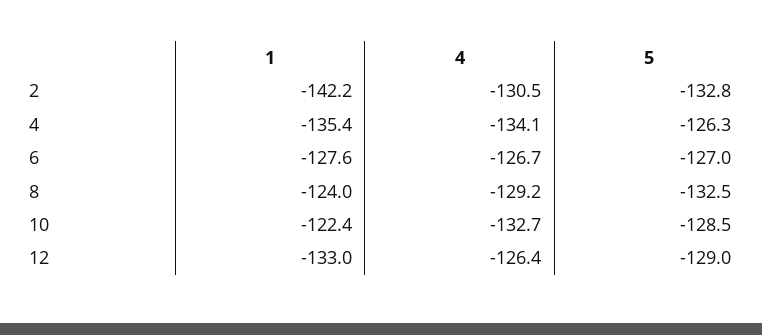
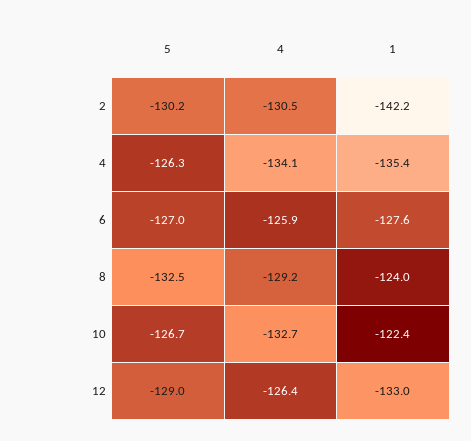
  {
    "1": {
      "2": -142.2,
      "4": -135.4,
      "6": -127.6,
      "8": -124,
      "10": -122.4,
      "12": -133
    },
    "4": {
      "2": -130.5,
      "4": -134.1,
-     "6": -126.7,
+     "6": -125.9,
      "8": -129.2,
      "10": -132.7,
      "12": -126.4
    },
    "5": {
-     "2": -132.8,
+     "2": -130.2,
      "4": -126.3,
      "6": -127,
      "8": -132.5,
-     "10": -128.5,
+     "10": -126.7,
      "12": -129
    }
  }

